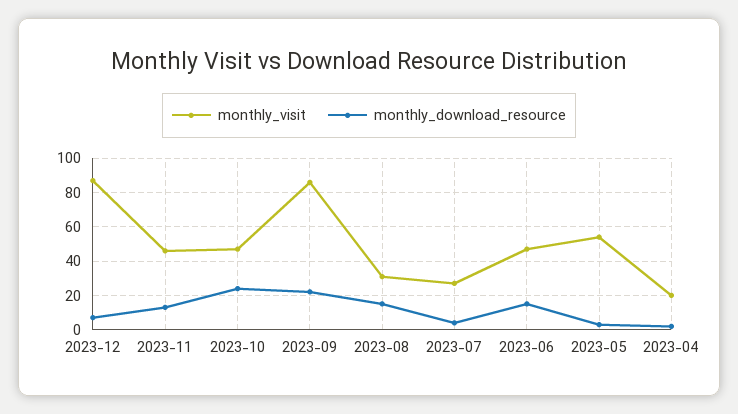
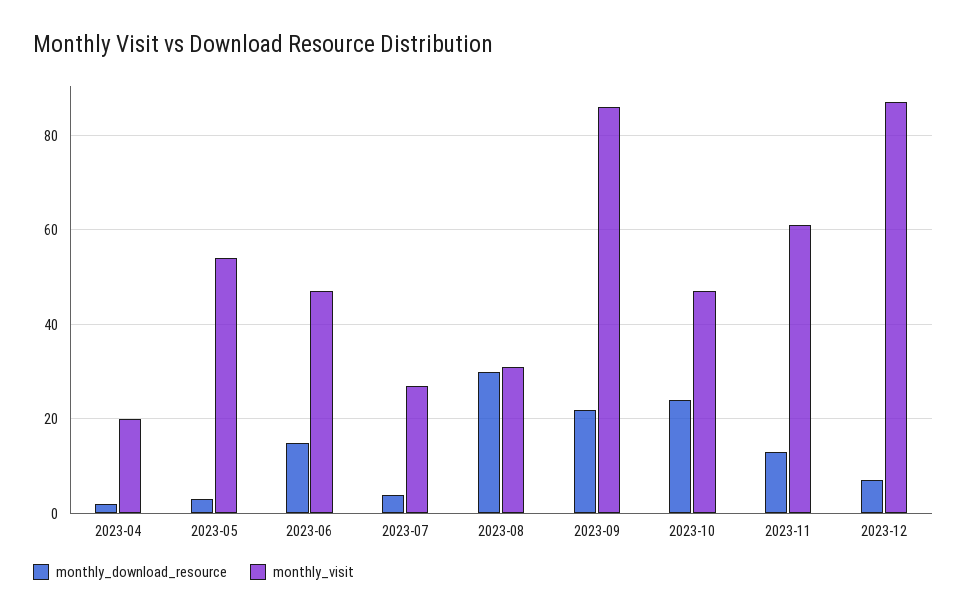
  {
    "monthly_visit": {
      "2023-12": 85,
-     "2023-11": 45,
+     "2023-11": 60,
      "2023-10": 45,
      "2023-09": 85,
      "2023-08": 30,
      "2023-07": 25,
      "2023-06": 45,
      "2023-05": 55,
      "2023-04": 20
    },
    "monthly_download_resource": {
      "2023-12": 5,
      "2023-11": 15,
      "2023-10": 25,
      "2023-09": 20,
-     "2023-08": 15,
+     "2023-08": 30,
      "2023-07": 5,
      "2023-06": 15,
      "2023-05": 5,
      "2023-04": 0
    }
  }

